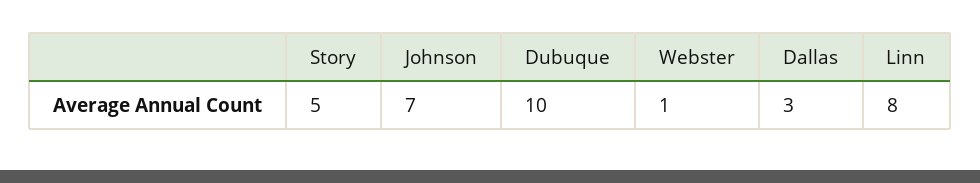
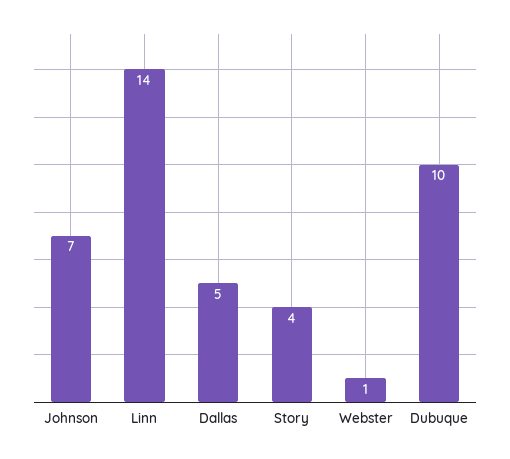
  {
-   "Story": 5,
+   "Story": 4,
    "Johnson": 7,
    "Dubuque": 10,
    "Webster": 1,
-   "Dallas": 3,
+   "Dallas": 5,
-   "Linn": 8
+   "Linn": 14
  }

